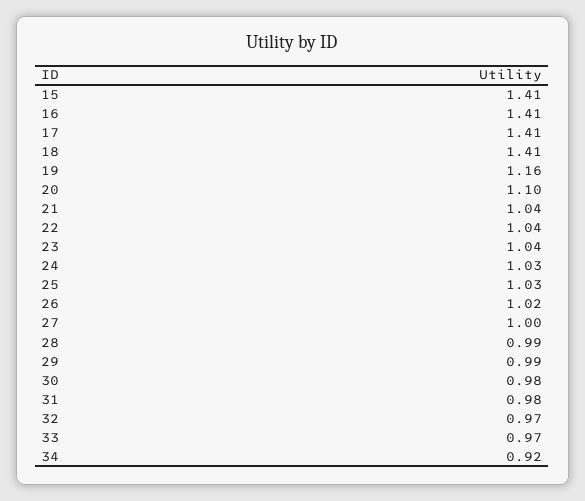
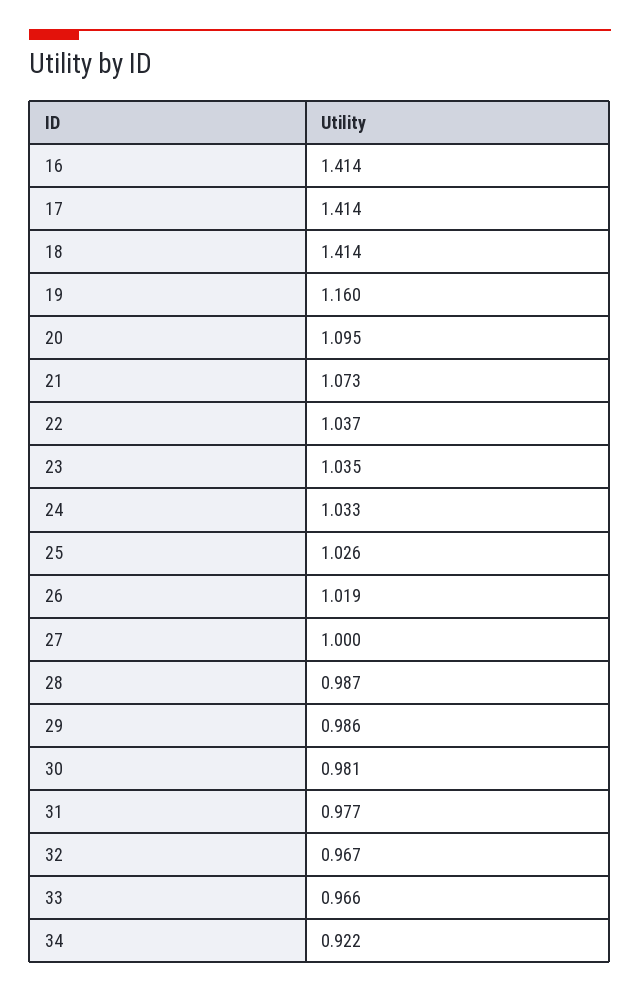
  {
-   "15": 1.41,
    "16": 1.414,
    "17": 1.414,
    "18": 1.414,
    "19": 1.16,
    "20": 1.095,
-   "21": 1.04,
+   "21": 1.073,
    "22": 1.037,
    "23": 1.035,
    "24": 1.033,
    "25": 1.026,
    "26": 1.019,
    "27": 1,
    "28": 0.987,
    "29": 0.986,
    "30": 0.981,
    "31": 0.977,
    "32": 0.967,
    "33": 0.966,
    "34": 0.922
  }

